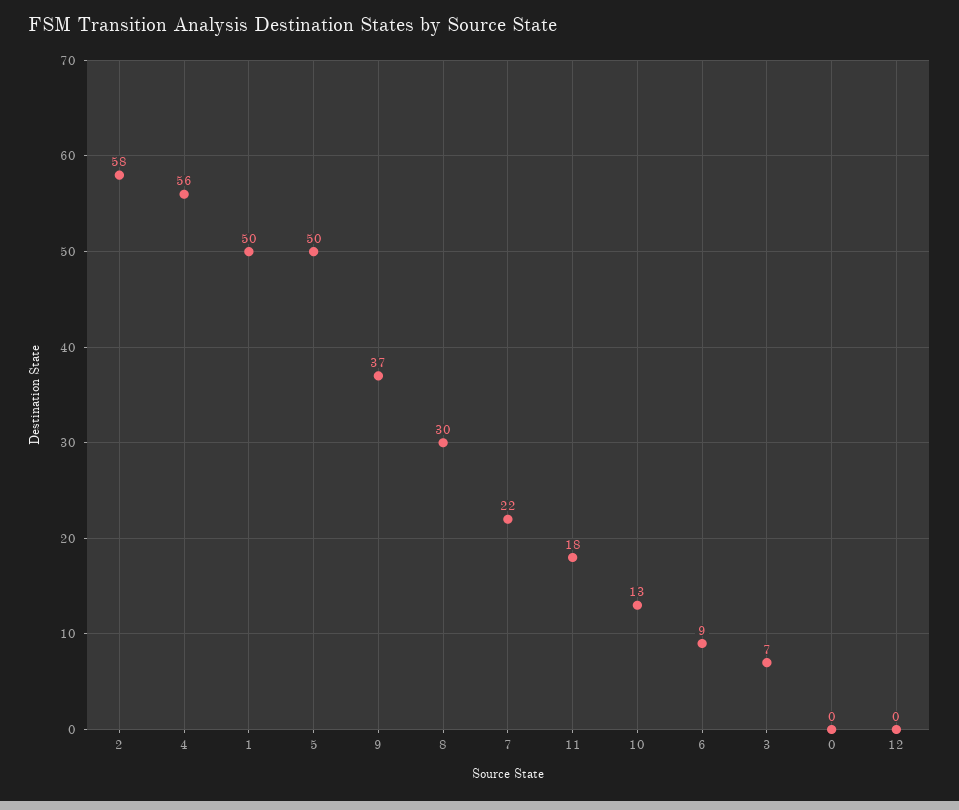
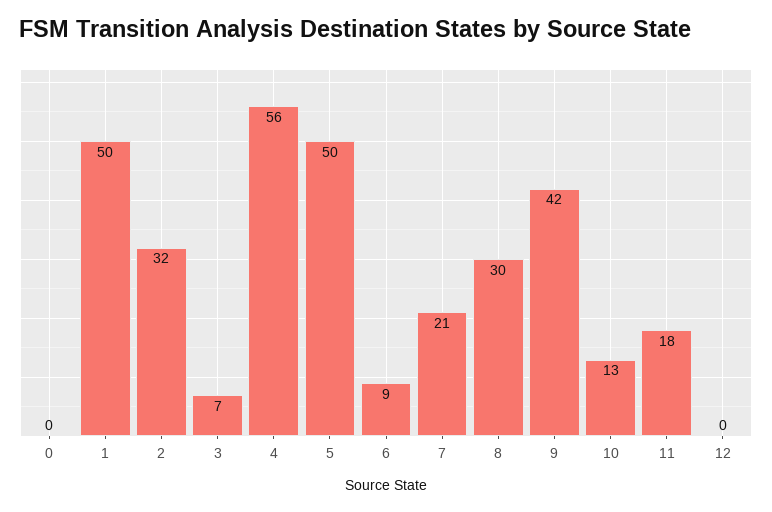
  {
-   "2": 58,
+   "2": 32,
    "4": 56,
    "1": 50,
    "5": 50,
-   "9": 37,
+   "9": 42,
    "8": 30,
-   "7": 22,
+   "7": 21,
    "11": 18,
    "10": 13,
    "6": 9,
    "3": 7,
    "0": 0,
    "12": 0
  }

